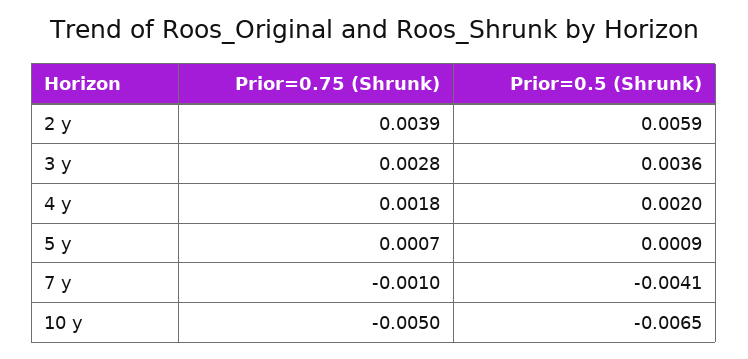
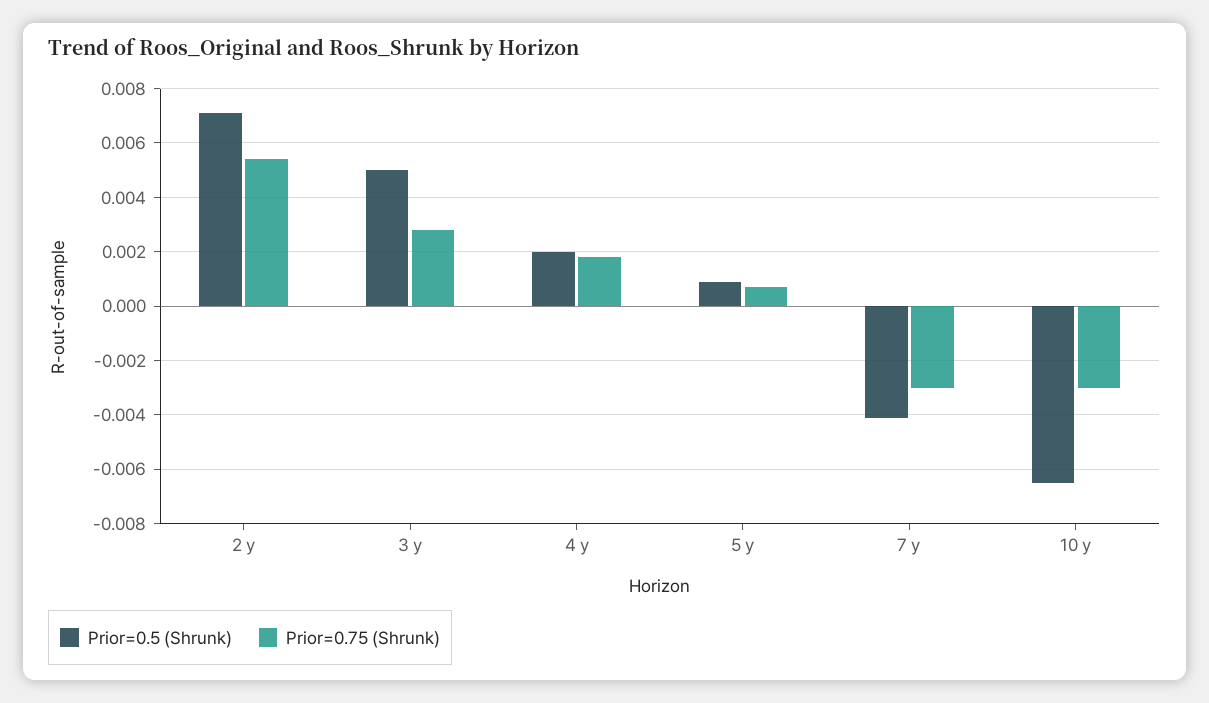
  {
    "Prior=0.75 (Shrunk)": {
-     "2 y": 0.0039,
+     "2 y": 0.0055,
      "3 y": 0.0028,
      "4 y": 0.0018,
      "5 y": 0.0007,
-     "7 y": -0.001,
+     "7 y": -0.003,
-     "10 y": -0.005
+     "10 y": -0.003
    },
    "Prior=0.5 (Shrunk)": {
-     "2 y": 0.0059,
+     "2 y": 0.007,
-     "3 y": 0.0036,
+     "3 y": 0.005,
      "4 y": 0.002,
      "5 y": 0.0009,
      "7 y": -0.0041,
      "10 y": -0.0065
    }
  }

